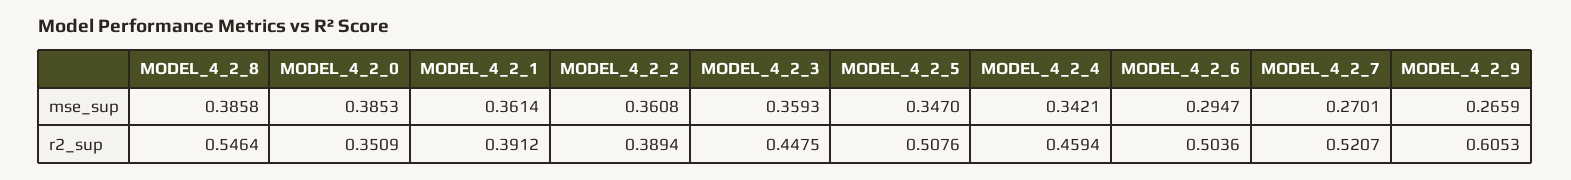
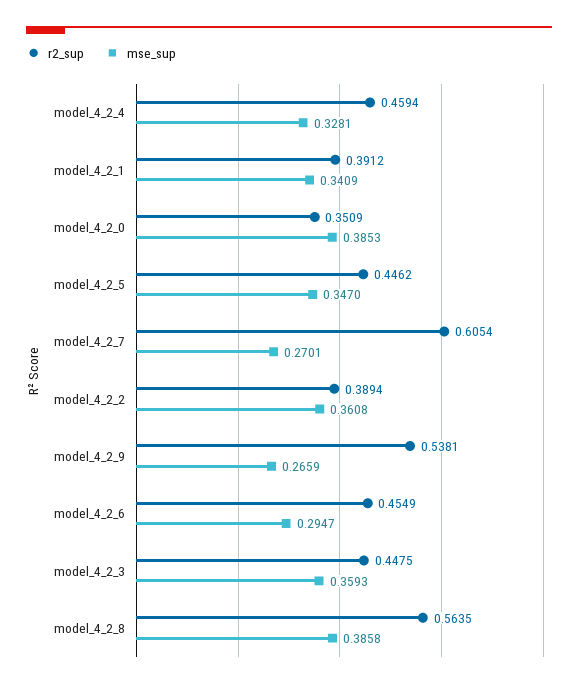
  {
    "mse_sup": {
      "MODEL_4_2_8": 0.3858,
      "MODEL_4_2_0": 0.3853,
-     "MODEL_4_2_1": 0.3614,
+     "MODEL_4_2_1": 0.3409,
      "MODEL_4_2_2": 0.3608,
      "MODEL_4_2_3": 0.3593,
      "MODEL_4_2_5": 0.347,
-     "MODEL_4_2_4": 0.3421,
+     "MODEL_4_2_4": 0.3281,
      "MODEL_4_2_6": 0.2947,
      "MODEL_4_2_7": 0.2701,
      "MODEL_4_2_9": 0.2659
    },
    "r2_sup": {
-     "MODEL_4_2_8": 0.5464,
+     "MODEL_4_2_8": 0.5635,
      "MODEL_4_2_0": 0.3509,
      "MODEL_4_2_1": 0.3912,
      "MODEL_4_2_2": 0.3894,
      "MODEL_4_2_3": 0.4475,
-     "MODEL_4_2_5": 0.5076,
+     "MODEL_4_2_5": 0.4462,
      "MODEL_4_2_4": 0.4594,
-     "MODEL_4_2_6": 0.5036,
+     "MODEL_4_2_6": 0.4549,
-     "MODEL_4_2_7": 0.5207,
+     "MODEL_4_2_7": 0.6054,
-     "MODEL_4_2_9": 0.6053
+     "MODEL_4_2_9": 0.5381
    }
  }

